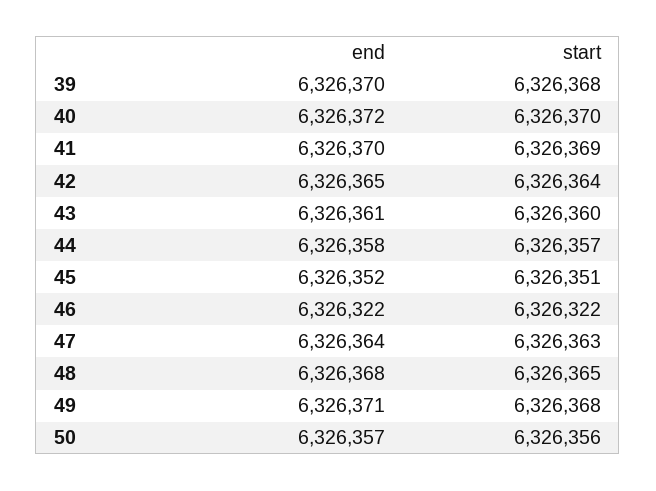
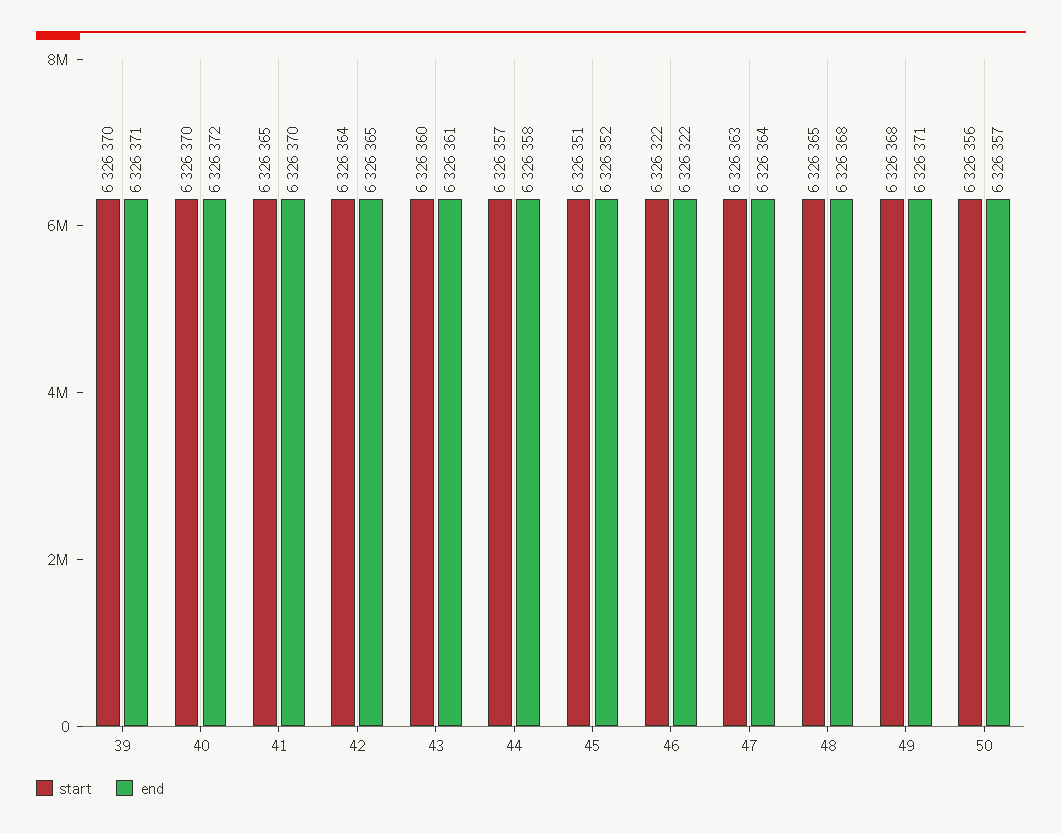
  {
    "end": {
-     "39": 6326370,
+     "39": 6326371,
      "40": 6326372,
      "41": 6326370,
      "42": 6326365,
      "43": 6326361,
      "44": 6326358,
      "45": 6326352,
      "46": 6326322,
      "47": 6326364,
      "48": 6326368,
      "49": 6326371,
      "50": 6326357
    },
    "start": {
-     "39": 6326368,
+     "39": 6326370,
      "40": 6326370,
-     "41": 6326369,
+     "41": 6326365,
      "42": 6326364,
      "43": 6326360,
      "44": 6326357,
      "45": 6326351,
      "46": 6326322,
      "47": 6326363,
      "48": 6326365,
      "49": 6326368,
      "50": 6326356
    }
  }

